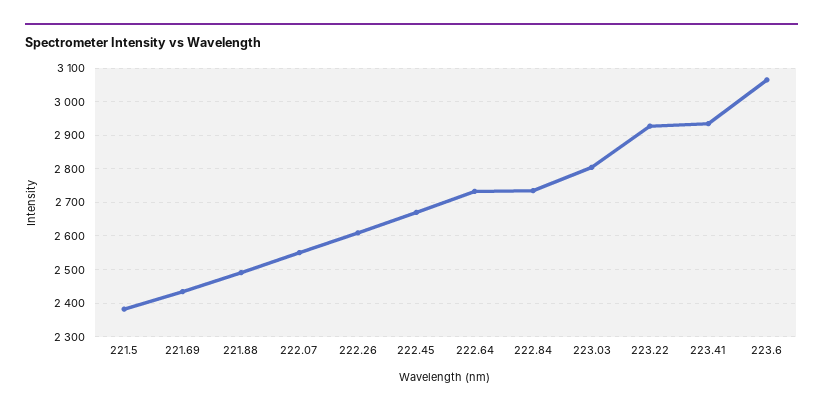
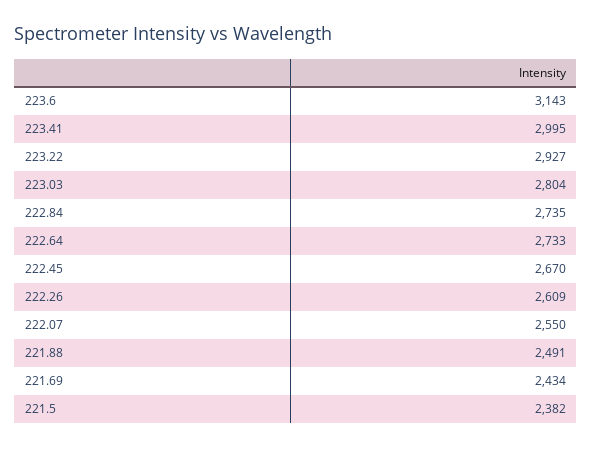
  {
    "221.5": 2382,
    "221.69": 2434,
    "221.88": 2491,
    "222.07": 2550,
    "222.26": 2609,
    "222.45": 2670,
    "222.64": 2733,
    "222.84": 2735,
    "223.03": 2804,
    "223.22": 2927,
-   "223.41": 2940,
+   "223.41": 2995,
-   "223.6": 3060
+   "223.6": 3143
  }

